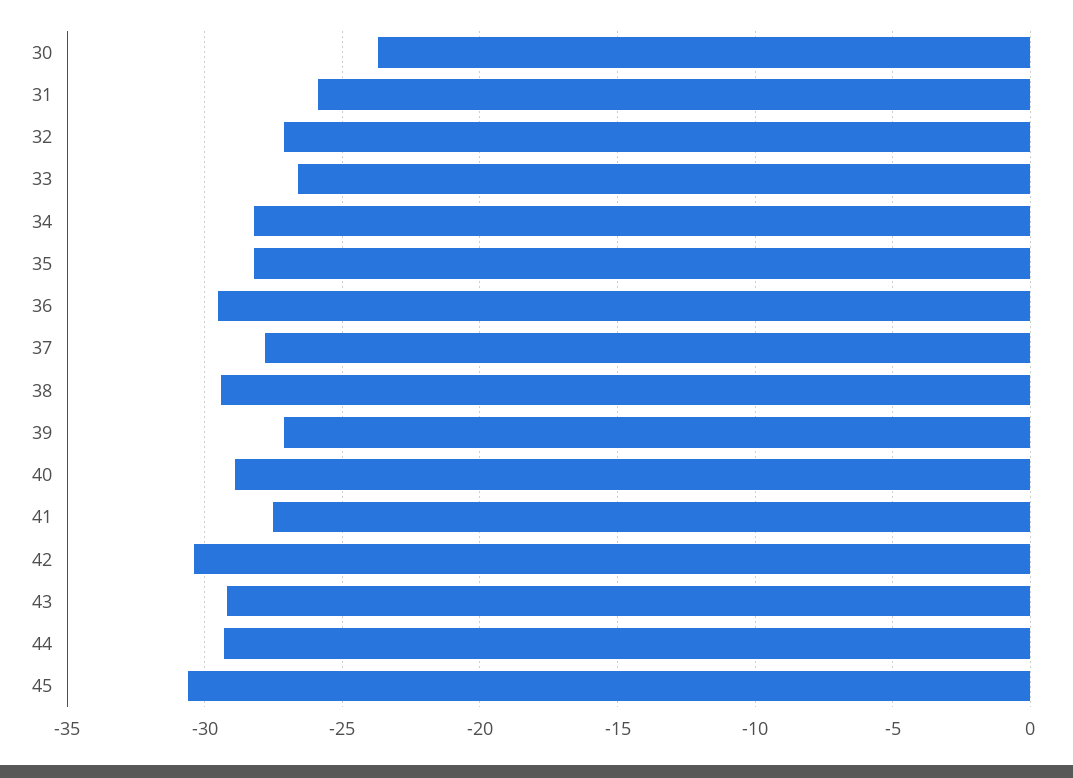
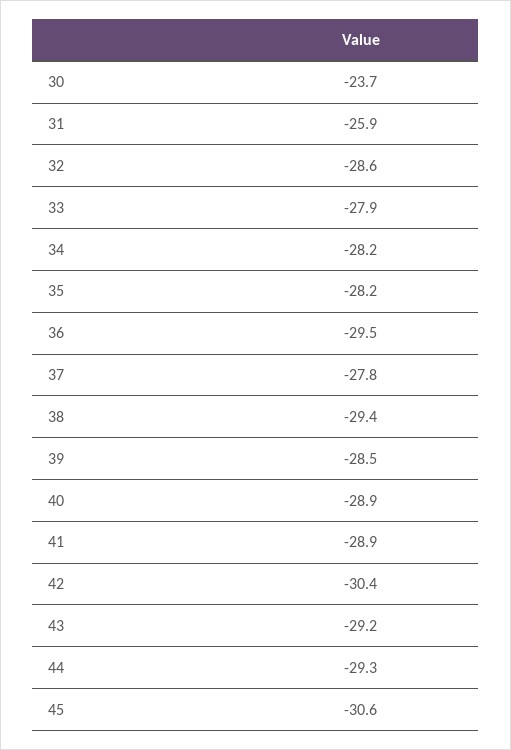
  {
    "30": -23.7,
    "31": -25.9,
-   "32": -27,
+   "32": -28.6,
-   "33": -26.5,
+   "33": -27.9,
    "34": -28.2,
    "35": -28.2,
    "36": -29.5,
    "37": -27.8,
    "38": -29.4,
-   "39": -27,
+   "39": -28.5,
    "40": -28.9,
-   "41": -27.5,
+   "41": -28.9,
    "42": -30.4,
    "43": -29.2,
    "44": -29.3,
    "45": -30.6
  }

